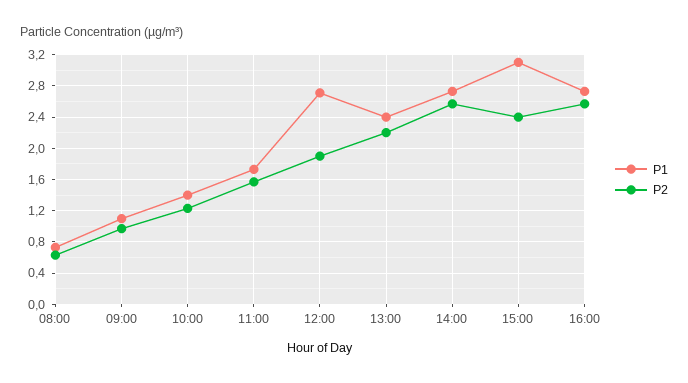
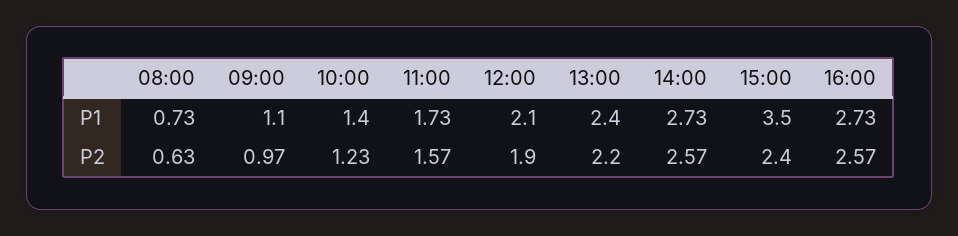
  {
    "P1": {
      "08:00": 0.73,
      "09:00": 1.1,
      "10:00": 1.4,
      "11:00": 1.73,
-     "12:00": 2.7,
+     "12:00": 2.1,
      "13:00": 2.4,
      "14:00": 2.73,
-     "15:00": 3.1,
+     "15:00": 3.5,
      "16:00": 2.73
    },
    "P2": {
      "08:00": 0.63,
      "09:00": 0.97,
      "10:00": 1.23,
      "11:00": 1.57,
      "12:00": 1.9,
      "13:00": 2.2,
      "14:00": 2.57,
      "15:00": 2.4,
      "16:00": 2.57
    }
  }

